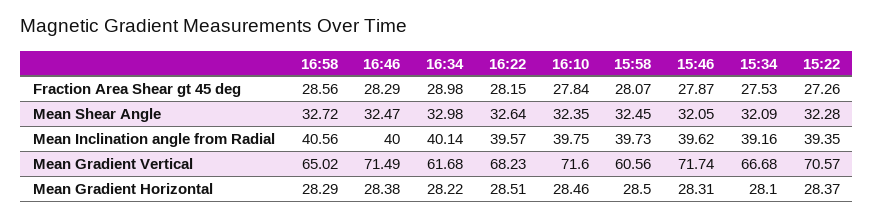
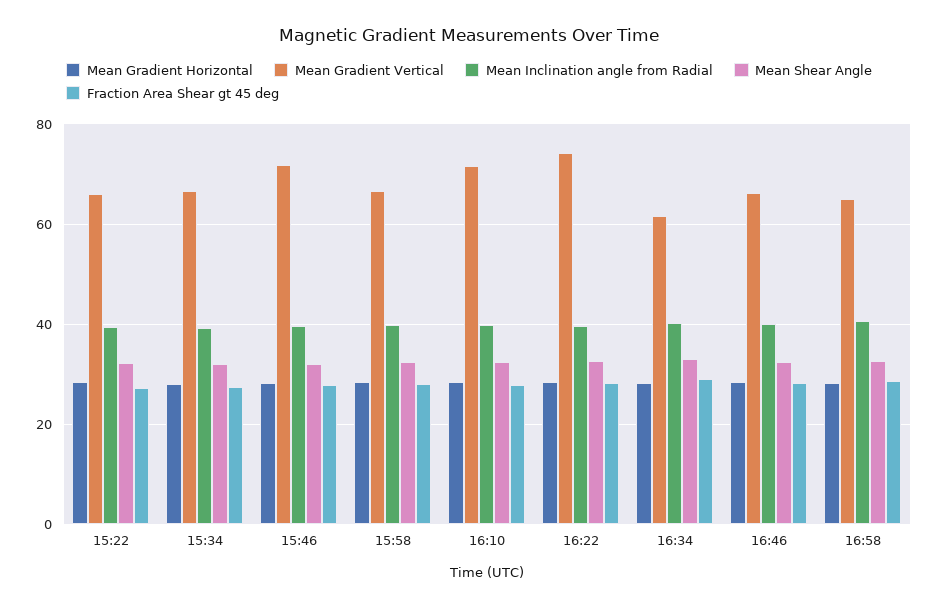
  {
    "Fraction Area Shear gt 45 deg": {
      "16:58": 28.56,
      "16:46": 28.29,
      "16:34": 28.98,
      "16:22": 28.15,
      "16:10": 27.84,
      "15:58": 28.07,
      "15:46": 27.87,
      "15:34": 27.53,
      "15:22": 27.26
    },
    "Mean Shear Angle": {
      "16:58": 32.72,
      "16:46": 32.47,
      "16:34": 32.98,
      "16:22": 32.64,
      "16:10": 32.35,
      "15:58": 32.45,
      "15:46": 32.05,
      "15:34": 32.09,
      "15:22": 32.28
    },
    "Mean Inclination angle from Radial": {
      "16:58": 40.56,
      "16:46": 40,
      "16:34": 40.14,
      "16:22": 39.57,
      "16:10": 39.75,
      "15:58": 39.73,
      "15:46": 39.62,
      "15:34": 39.16,
      "15:22": 39.35
    },
    "Mean Gradient Vertical": {
      "16:58": 65.02,
-     "16:46": 71.49,
+     "16:46": 66,
      "16:34": 61.68,
-     "16:22": 68.23,
+     "16:22": 74,
      "16:10": 71.6,
-     "15:58": 60.56,
+     "15:58": 66,
      "15:46": 71.74,
      "15:34": 66.68,
-     "15:22": 70.57
+     "15:22": 66
    },
    "Mean Gradient Horizontal": {
      "16:58": 28.29,
      "16:46": 28.38,
      "16:34": 28.22,
      "16:22": 28.51,
      "16:10": 28.46,
      "15:58": 28.5,
      "15:46": 28.31,
      "15:34": 28.1,
      "15:22": 28.37
    }
  }

